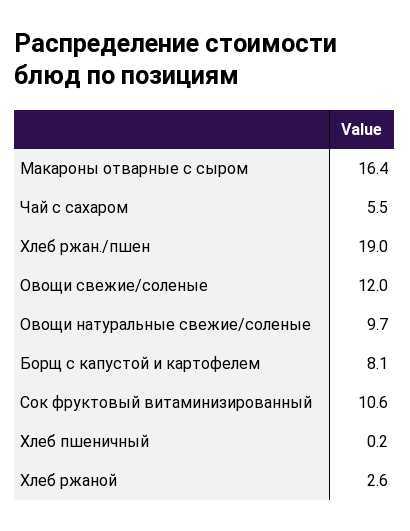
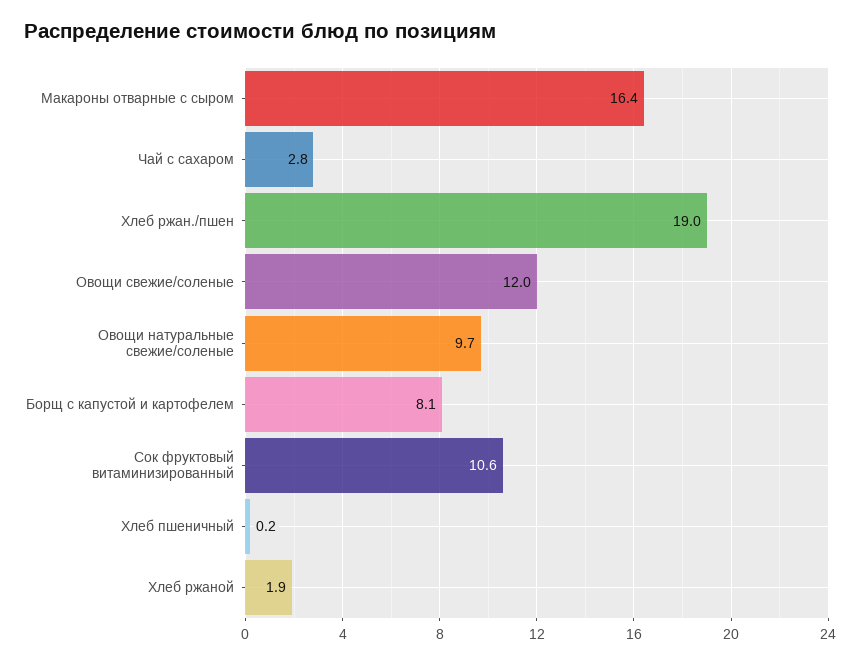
  {
    "Макароны отварные с сыром": 16.4,
-   "Чай с сахаром": 5.5,
+   "Чай с сахаром": 2.8,
    "Хлеб ржан./пшен": 19,
    "Овощи свежие/соленые": 12,
    "Овощи натуральные свежие/соленые": 9.7,
    "Борщ с капустой и картофелем": 8.1,
    "Сок фруктовый витаминизированный": 10.6,
    "Хлеб пшеничный": 0.2,
-   "Хлеб ржаной": 2.6
+   "Хлеб ржаной": 1.9
  }

